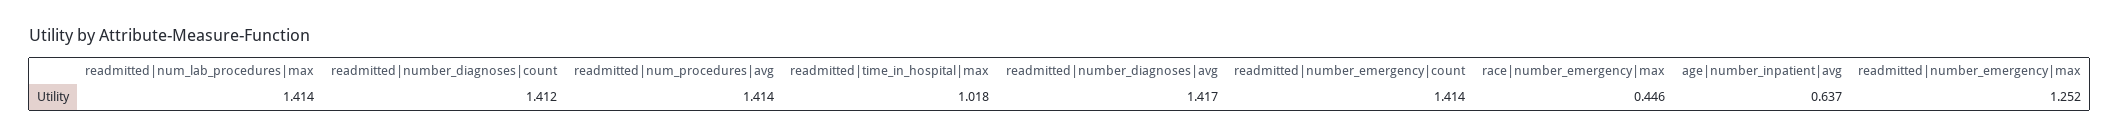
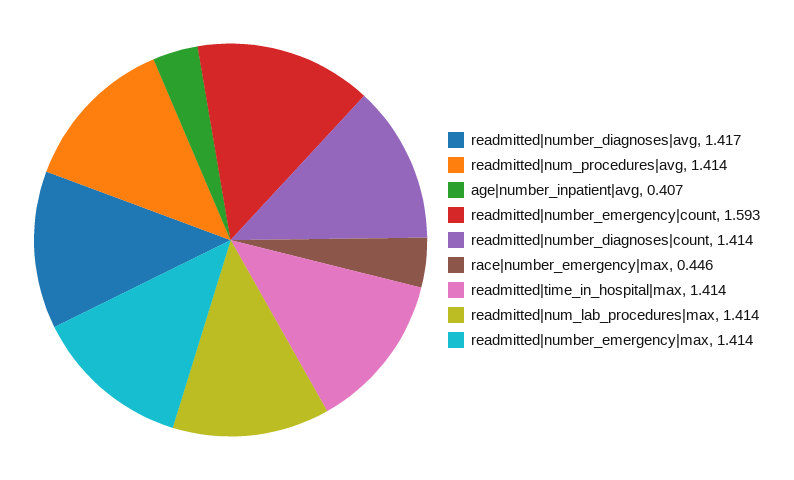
  {
    "readmitted|num_lab_procedures|max": 1.414,
-   "readmitted|number_diagnoses|count": 1.412,
+   "readmitted|number_diagnoses|count": 1.414,
    "readmitted|num_procedures|avg": 1.414,
-   "readmitted|time_in_hospital|max": 1.018,
+   "readmitted|time_in_hospital|max": 1.414,
    "readmitted|number_diagnoses|avg": 1.417,
-   "readmitted|number_emergency|count": 1.414,
+   "readmitted|number_emergency|count": 1.593,
    "race|number_emergency|max": 0.446,
-   "age|number_inpatient|avg": 0.637,
+   "age|number_inpatient|avg": 0.407,
-   "readmitted|number_emergency|max": 1.252
+   "readmitted|number_emergency|max": 1.414
  }

